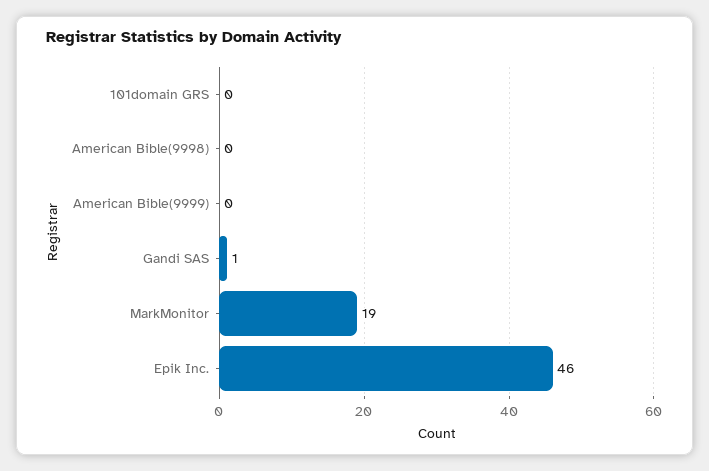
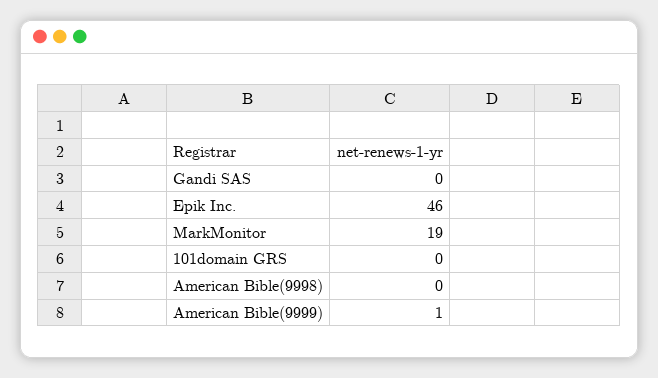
  {
    "101domain GRS": 0,
    "American Bible(9998)": 0,
-   "American Bible(9999)": 0,
+   "American Bible(9999)": 1,
-   "Gandi SAS": 1,
+   "Gandi SAS": 0,
    "MarkMonitor": 19,
    "Epik Inc.": 46
  }

